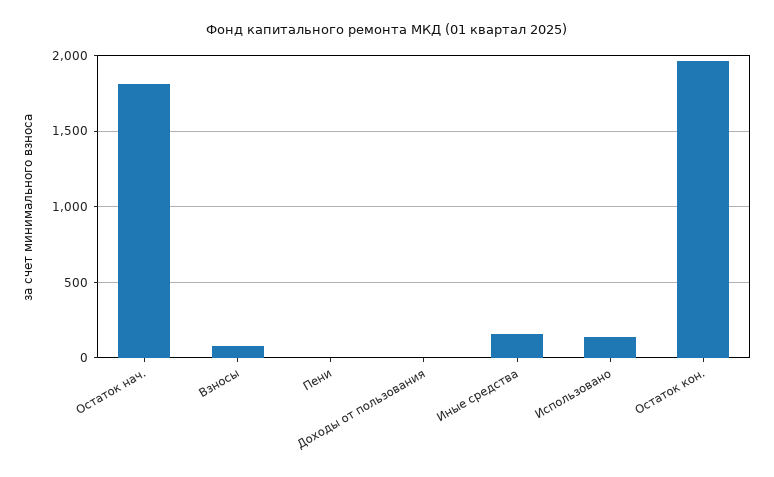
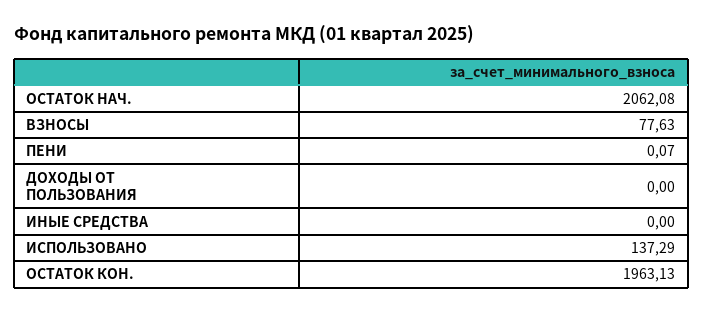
  {
-   "Остаток нач.": 1800,
+   "Остаток нач.": 2062.08,
    "Взносы": 77.63,
    "Пени": 0.07,
    "Доходы от пользования": 0,
-   "Иные средства": 150,
+   "Иные средства": 0,
    "Использовано": 137.29,
    "Остаток кон.": 1963.13
  }

